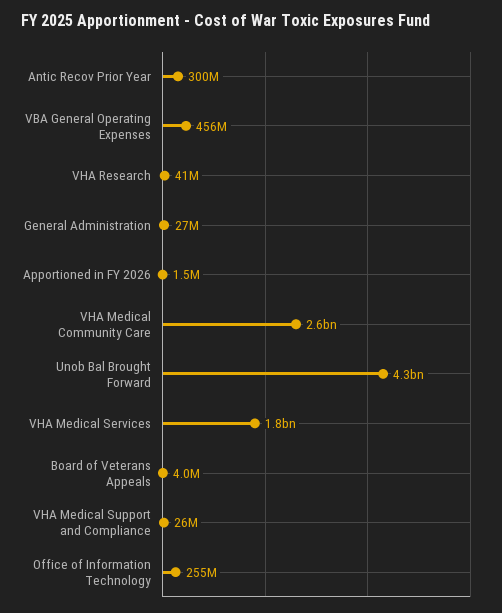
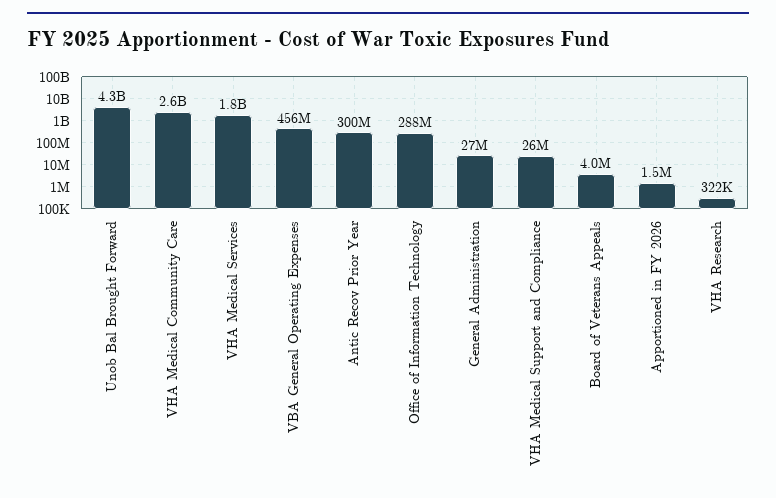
  {
    "Antic Recov Prior Year": 300000000,
    "VBA General Operating Expenses": 456000000,
-   "VHA Research": 41000000,
+   "VHA Research": 322000,
    "General Administration": 27000000,
    "Apportioned in FY 2026": 1500000,
    "VHA Medical Community Care": 2600000000,
    "Unob Bal Brought Forward": 4300000000,
    "VHA Medical Services": 1800000000,
    "Board of Veterans Appeals": 4000000,
    "VHA Medical Support and Compliance": 26000000,
-   "Office of Information Technology": 255000000
+   "Office of Information Technology": 288000000
  }

